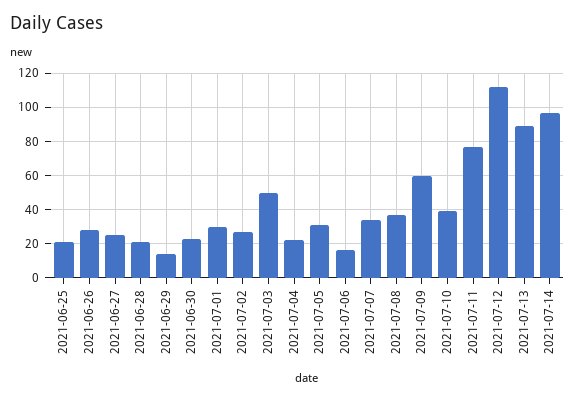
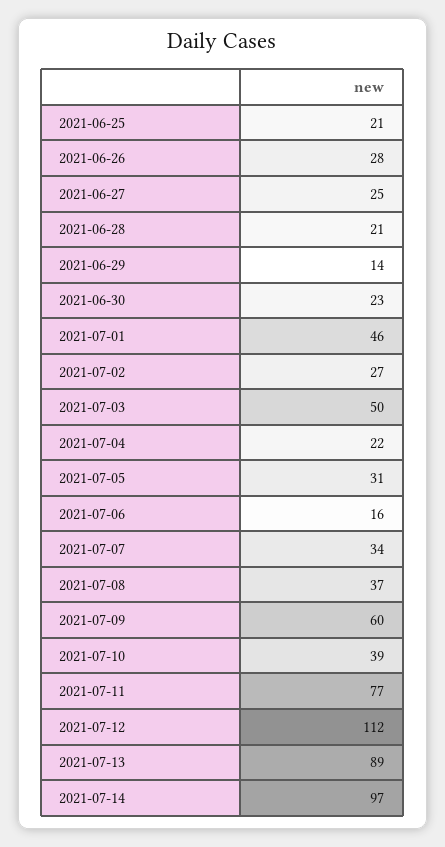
  {
    "2021-06-25": 21,
    "2021-06-26": 28,
    "2021-06-27": 25,
    "2021-06-28": 21,
    "2021-06-29": 14,
    "2021-06-30": 23,
-   "2021-07-01": 30,
+   "2021-07-01": 46,
    "2021-07-02": 27,
    "2021-07-03": 50,
    "2021-07-04": 22,
    "2021-07-05": 31,
    "2021-07-06": 16,
    "2021-07-07": 34,
    "2021-07-08": 37,
    "2021-07-09": 60,
    "2021-07-10": 39,
    "2021-07-11": 77,
    "2021-07-12": 112,
    "2021-07-13": 89,
    "2021-07-14": 97
  }

